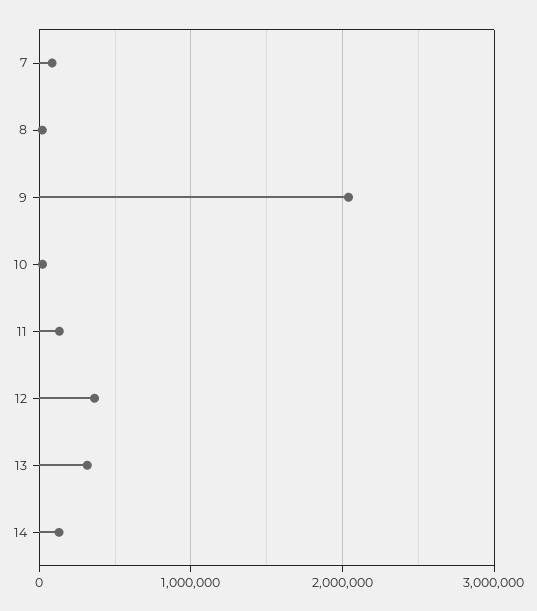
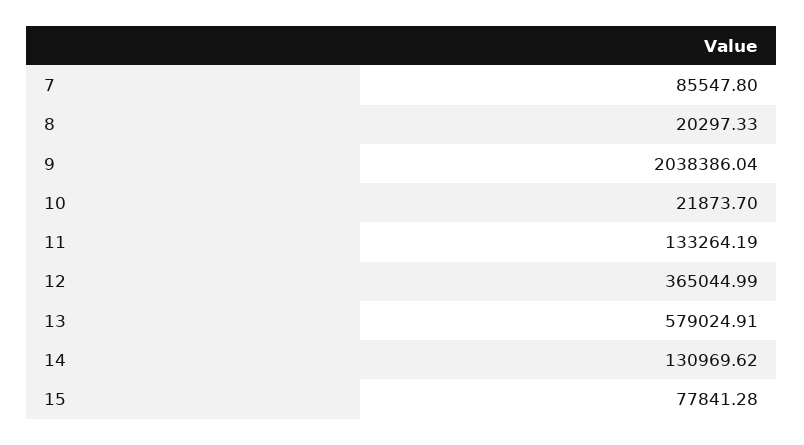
  {
    "7": 85547.8,
    "8": 20297.33,
    "9": 2038386.04,
    "10": 21873.7,
    "11": 133264.19,
    "12": 365044.99,
-   "13": 300000,
+   "13": 579024.91,
-   "14": 130969.62
+   "14": 130969.62,
+   "15": 77841.28
  }

